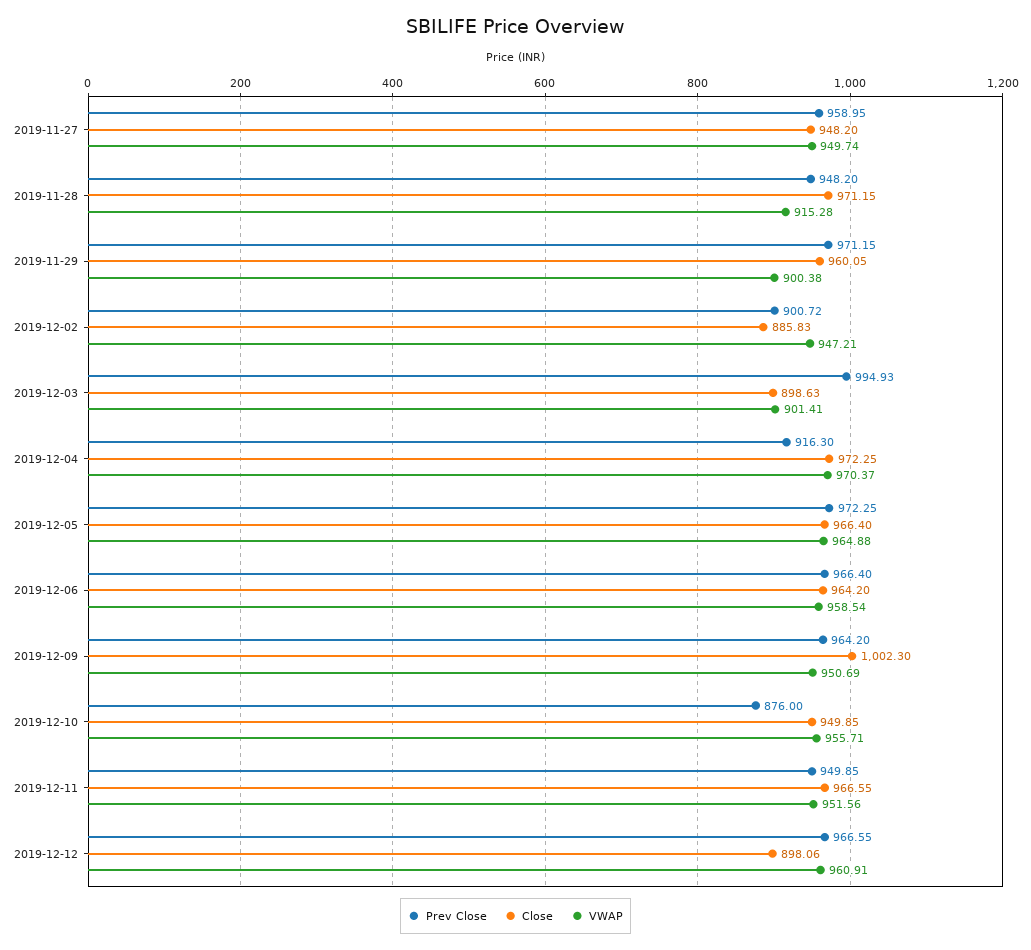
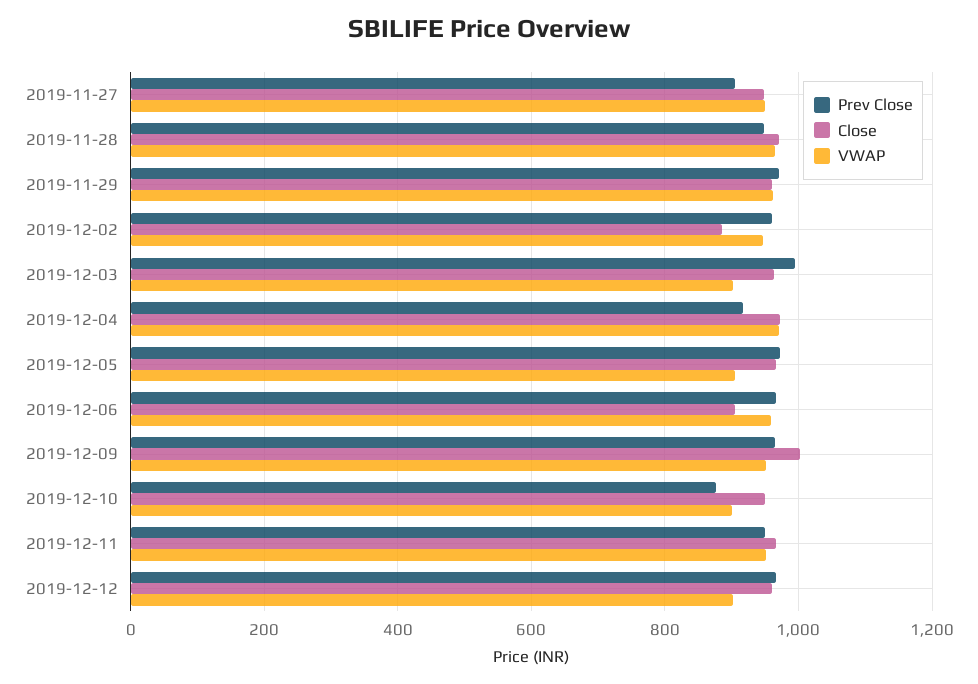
  {
    "Prev Close": {
-     "2019-11-27": 958.95,
+     "2019-11-27": 900,
      "2019-11-28": 948.2,
      "2019-11-29": 971.15,
-     "2019-12-02": 900.72,
+     "2019-12-02": 960,
      "2019-12-03": 994.93,
      "2019-12-04": 916.3,
      "2019-12-05": 972.25,
      "2019-12-06": 966.4,
      "2019-12-09": 964.2,
      "2019-12-10": 876,
      "2019-12-11": 949.85,
      "2019-12-12": 966.55
    },
    "Close": {
      "2019-11-27": 948.2,
      "2019-11-28": 971.15,
      "2019-11-29": 960.05,
      "2019-12-02": 885.83,
-     "2019-12-03": 898.63,
+     "2019-12-03": 960,
      "2019-12-04": 972.25,
      "2019-12-05": 966.4,
-     "2019-12-06": 964.2,
+     "2019-12-06": 900,
      "2019-12-09": 1002.3,
      "2019-12-10": 949.85,
      "2019-12-11": 966.55,
-     "2019-12-12": 898.06
+     "2019-12-12": 960
    },
    "VWAP": {
      "2019-11-27": 949.74,
-     "2019-11-28": 915.28,
+     "2019-11-28": 960,
-     "2019-11-29": 900.38,
+     "2019-11-29": 960,
      "2019-12-02": 947.21,
      "2019-12-03": 901.41,
      "2019-12-04": 970.37,
-     "2019-12-05": 964.88,
+     "2019-12-05": 900,
      "2019-12-06": 958.54,
      "2019-12-09": 950.69,
-     "2019-12-10": 955.71,
+     "2019-12-10": 900,
      "2019-12-11": 951.56,
-     "2019-12-12": 960.91
+     "2019-12-12": 900
    }
  }

